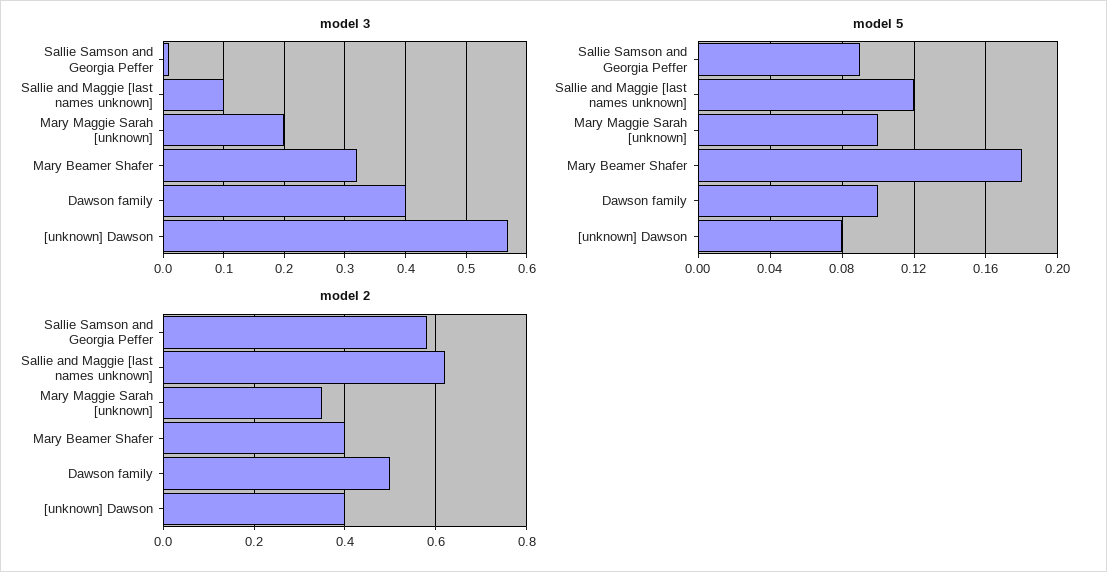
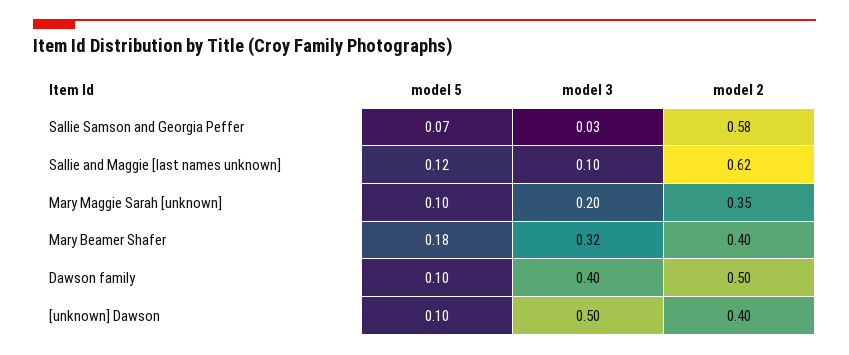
  {
    "model 3": {
-     "Sallie Samson and Georgia Peffer": 0.01,
+     "Sallie Samson and Georgia Peffer": 0.03,
      "Sallie and Maggie [last names unknown]": 0.1,
      "Mary Maggie Sarah [unknown]": 0.2,
      "Mary Beamer Shafer": 0.32,
      "Dawson family": 0.4,
-     "[unknown] Dawson": 0.57
+     "[unknown] Dawson": 0.5
    },
    "model 5": {
-     "Sallie Samson and Georgia Peffer": 0.09,
+     "Sallie Samson and Georgia Peffer": 0.07,
      "Sallie and Maggie [last names unknown]": 0.12,
      "Mary Maggie Sarah [unknown]": 0.1,
      "Mary Beamer Shafer": 0.18,
      "Dawson family": 0.1,
-     "[unknown] Dawson": 0.08
+     "[unknown] Dawson": 0.1
    },
    "model 2": {
      "Sallie Samson and Georgia Peffer": 0.58,
      "Sallie and Maggie [last names unknown]": 0.62,
      "Mary Maggie Sarah [unknown]": 0.35,
      "Mary Beamer Shafer": 0.4,
      "Dawson family": 0.5,
      "[unknown] Dawson": 0.4
    }
  }

